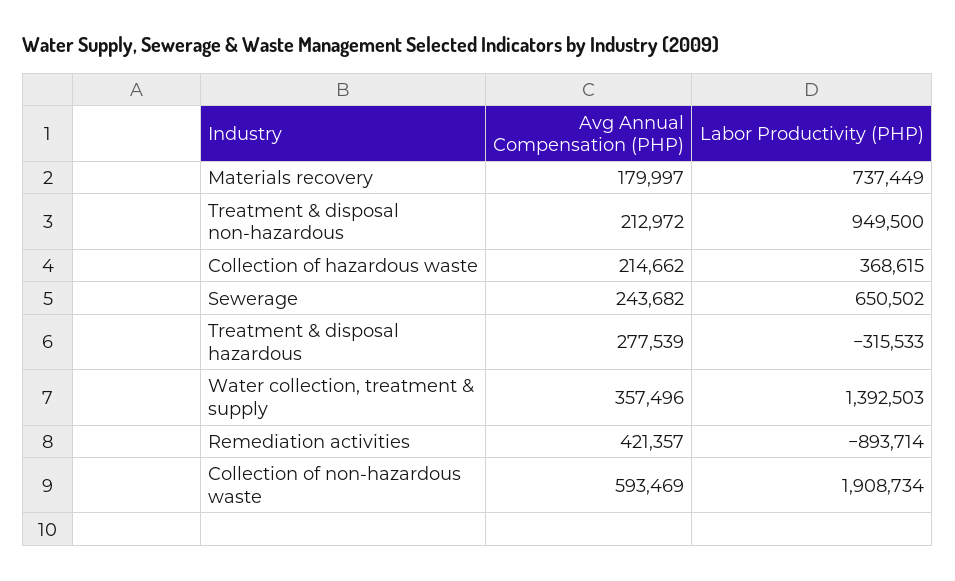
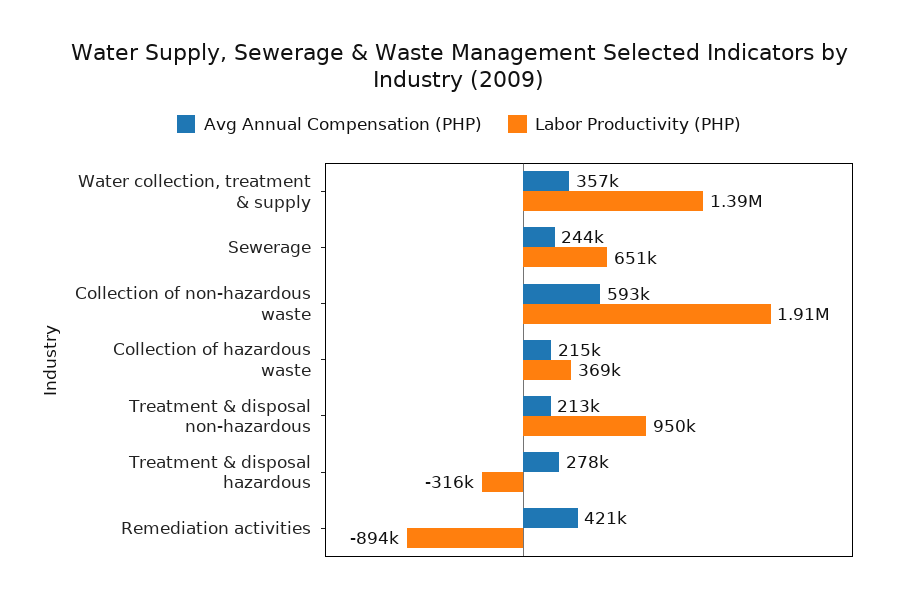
  {
    "Avg Annual Compensation (PHP)": {
-     "Materials recovery": 179997,
      "Treatment & disposal non-hazardous": 212972,
      "Collection of hazardous waste": 214662,
      "Sewerage": 243682,
      "Treatment & disposal hazardous": 277539,
      "Water collection, treatment & supply": 357496,
      "Remediation activities": 421357,
      "Collection of non-hazardous waste": 593469
    },
    "Labor Productivity (PHP)": {
-     "Materials recovery": 737449,
      "Treatment & disposal non-hazardous": 949500,
      "Collection of hazardous waste": 368615,
      "Sewerage": 650502,
      "Treatment & disposal hazardous": -315533,
      "Water collection, treatment & supply": 1392503,
      "Remediation activities": -893714,
      "Collection of non-hazardous waste": 1908734
    }
  }

